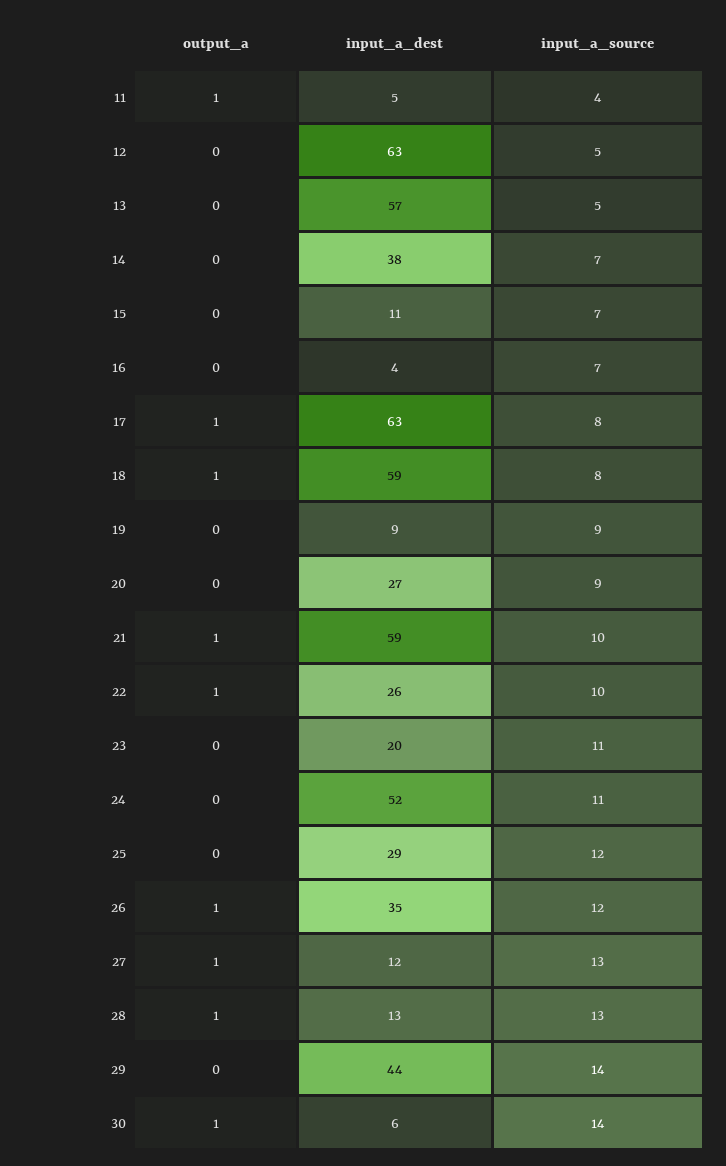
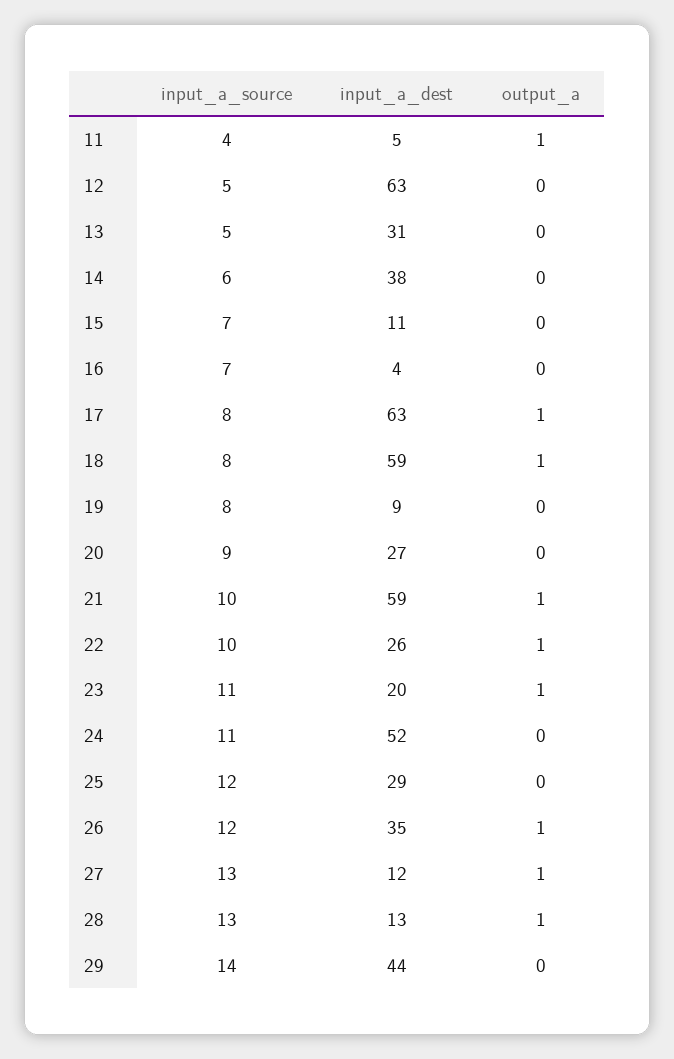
  {
    "output_a": {
      "11": 1,
      "12": 0,
      "13": 0,
      "14": 0,
      "15": 0,
      "16": 0,
      "17": 1,
      "18": 1,
      "19": 0,
      "20": 0,
      "21": 1,
      "22": 1,
-     "23": 0,
+     "23": 1,
      "24": 0,
      "25": 0,
      "26": 1,
      "27": 1,
      "28": 1,
-     "29": 0,
+     "29": 0
-     "30": 1
    },
    "input_a_dest": {
      "11": 5,
      "12": 63,
-     "13": 57,
+     "13": 31,
      "14": 38,
      "15": 11,
      "16": 4,
      "17": 63,
      "18": 59,
      "19": 9,
      "20": 27,
      "21": 59,
      "22": 26,
      "23": 20,
      "24": 52,
      "25": 29,
      "26": 35,
      "27": 12,
      "28": 13,
-     "29": 44,
+     "29": 44
-     "30": 6
    },
    "input_a_source": {
      "11": 4,
      "12": 5,
      "13": 5,
-     "14": 7,
+     "14": 6,
      "15": 7,
      "16": 7,
      "17": 8,
      "18": 8,
-     "19": 9,
+     "19": 8,
      "20": 9,
      "21": 10,
      "22": 10,
      "23": 11,
      "24": 11,
      "25": 12,
      "26": 12,
      "27": 13,
      "28": 13,
-     "29": 14,
+     "29": 14
-     "30": 14
    }
  }

